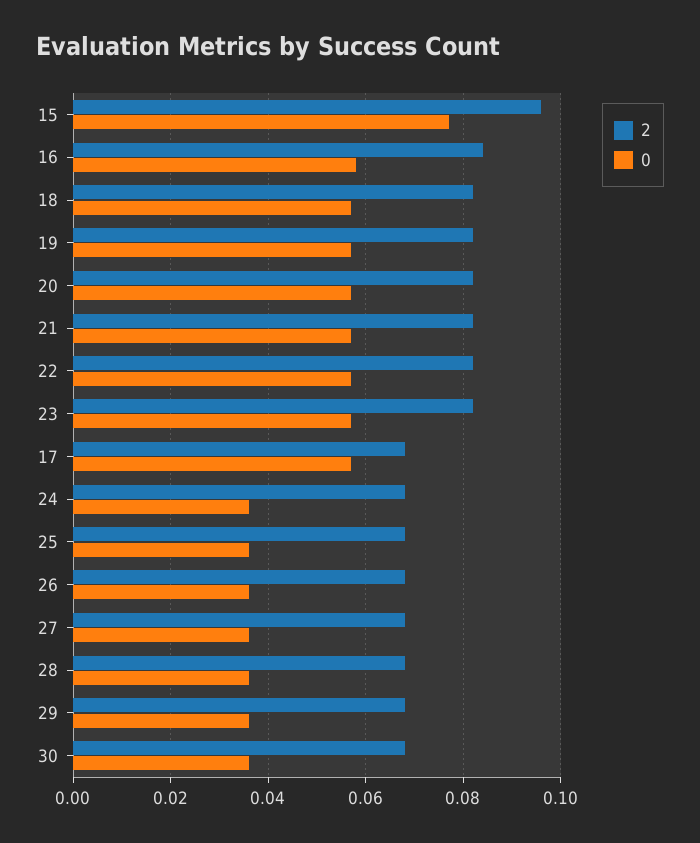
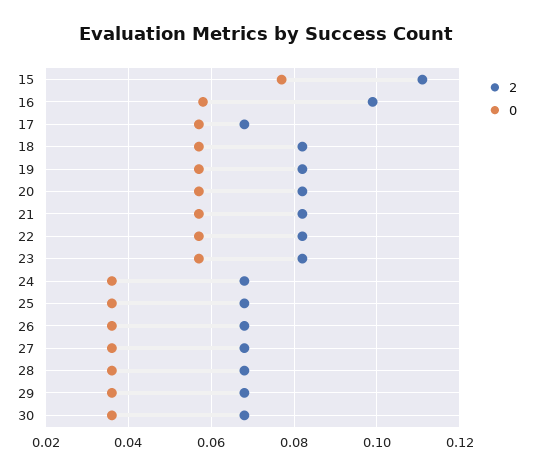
  {
    "2": {
-     "15": 0.095,
+     "15": 0.11,
-     "16": 0.085,
+     "16": 0.1,
      "18": 0.08,
      "19": 0.08,
      "20": 0.08,
      "21": 0.08,
      "22": 0.08,
      "23": 0.08,
      "17": 0.07,
      "24": 0.07,
      "25": 0.07,
      "26": 0.07,
      "27": 0.07,
      "28": 0.07,
      "29": 0.07,
      "30": 0.07
    },
    "0": {
      "15": 0.075,
      "16": 0.06,
      "18": 0.055,
      "19": 0.055,
      "20": 0.055,
      "21": 0.055,
      "22": 0.055,
      "23": 0.055,
      "17": 0.055,
      "24": 0.035,
      "25": 0.035,
      "26": 0.035,
      "27": 0.035,
      "28": 0.035,
      "29": 0.035,
      "30": 0.035
    }
  }

